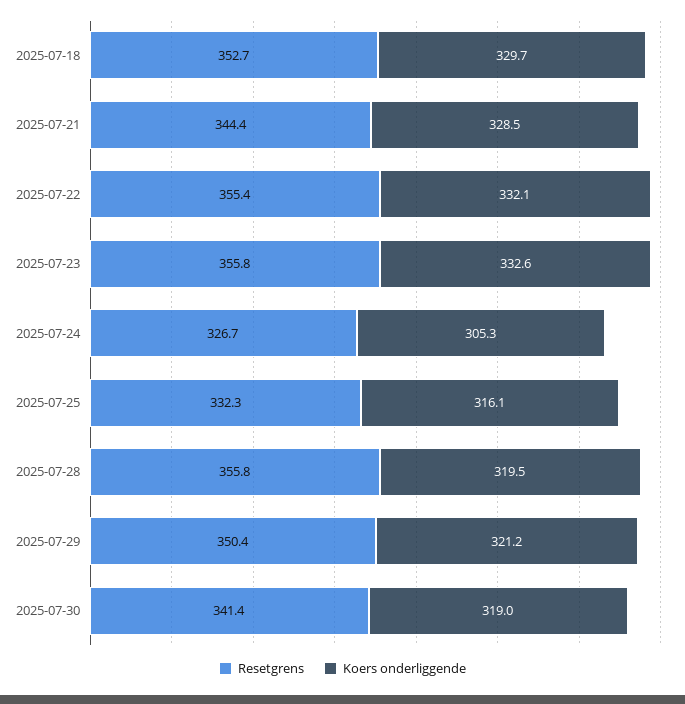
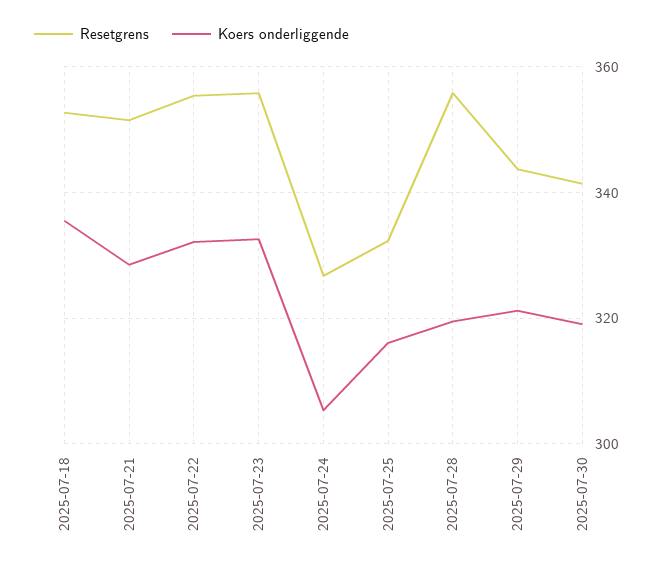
  {
    "Resetgrens": {
      "2025-07-18": 352.7,
-     "2025-07-21": 344.4,
+     "2025-07-21": 352,
      "2025-07-22": 355.4,
      "2025-07-23": 355.8,
      "2025-07-24": 326.7,
      "2025-07-25": 332.3,
      "2025-07-28": 355.8,
-     "2025-07-29": 350.4,
+     "2025-07-29": 344,
      "2025-07-30": 341.4
    },
    "Koers onderliggende": {
-     "2025-07-18": 329.7,
+     "2025-07-18": 336,
      "2025-07-21": 328.5,
      "2025-07-22": 332.1,
      "2025-07-23": 332.6,
      "2025-07-24": 305.3,
      "2025-07-25": 316.1,
      "2025-07-28": 319.5,
      "2025-07-29": 321.2,
      "2025-07-30": 319
    }
  }

